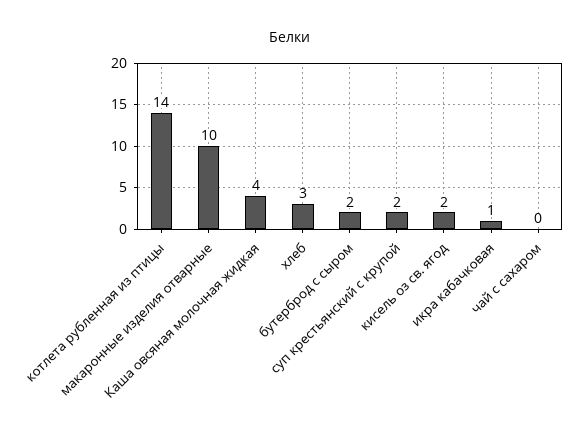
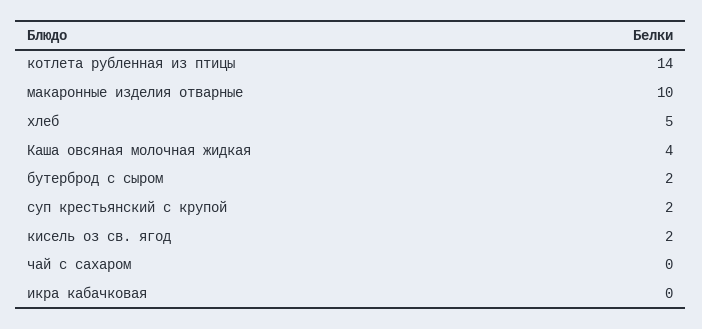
  {
    "котлета рубленная из птицы": 14,
    "макаронные изделия отварные": 10,
    "Каша овсяная молочная жидкая": 4,
-   "хлеб": 3,
+   "хлеб": 5,
    "бутерброд с сыром": 2,
    "суп крестьянский с крупой": 2,
    "кисель оз св. ягод": 2,
-   "икра кабачковая": 1,
+   "икра кабачковая": 0,
    "чай с сахаром": 0
  }

